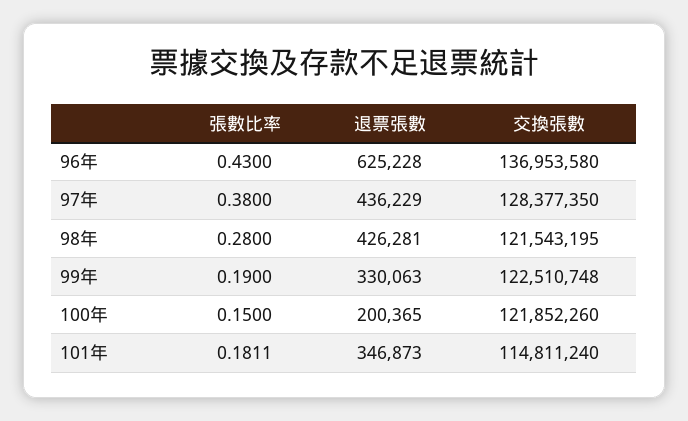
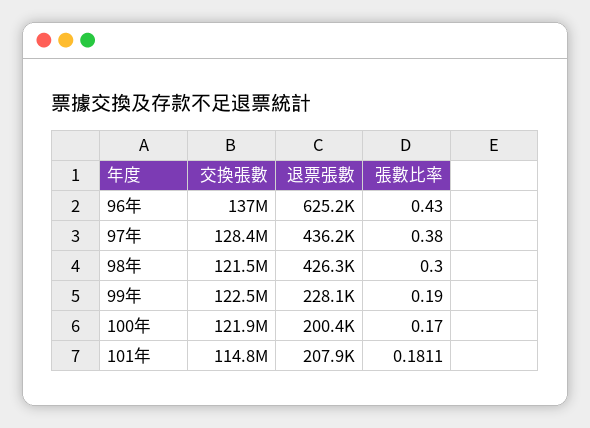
  {
    "張數比率": {
      "96年": 0.43,
      "97年": 0.38,
-     "98年": 0.28,
+     "98年": 0.3,
      "99年": 0.19,
-     "100年": 0.15,
+     "100年": 0.17,
      "101年": 0.1811
    },
    "退票張數": {
      "96年": 625228,
      "97年": 436229,
      "98年": 426281,
-     "99年": 330063,
+     "99年": 228100,
      "100年": 200365,
-     "101年": 346873
+     "101年": 207900
    },
    "交換張數": {
      "96年": 136953580,
      "97年": 128377350,
      "98年": 121543195,
      "99年": 122510748,
      "100年": 121852260,
      "101年": 114811240
    }
  }

